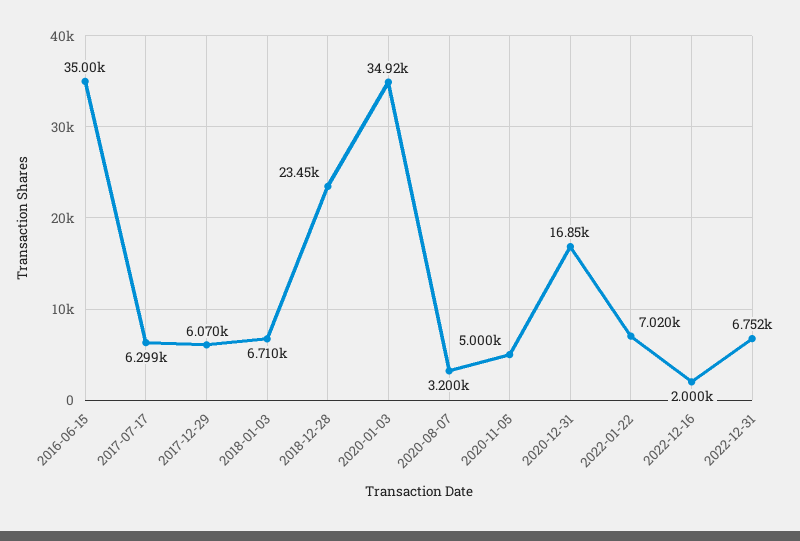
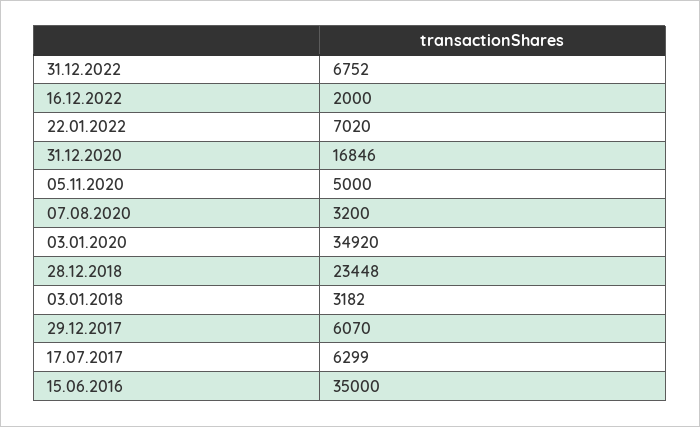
  {
    "2016-06-15": 35000,
    "2017-07-17": 6299,
    "2017-12-29": 6070,
-   "2018-01-03": 6710,
+   "2018-01-03": 3182,
    "2018-12-28": 23448,
    "2020-01-03": 34920,
    "2020-08-07": 3200,
    "2020-11-05": 5000,
    "2020-12-31": 16846,
    "2022-01-22": 7020,
    "2022-12-16": 2000,
    "2022-12-31": 6752
  }

